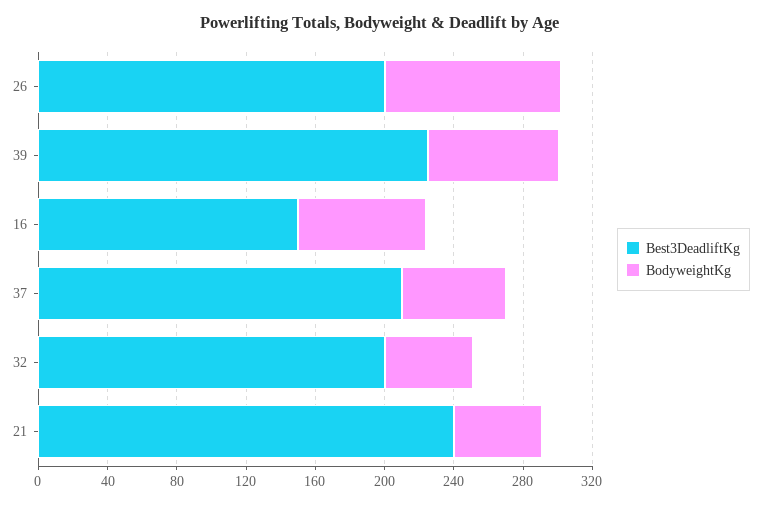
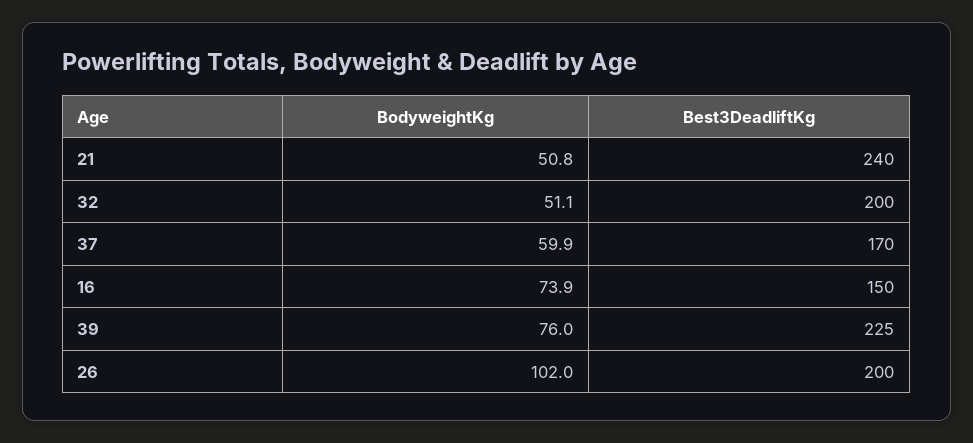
  {
    "Best3DeadliftKg": {
      "26": 200,
      "39": 225,
      "16": 150,
-     "37": 210,
+     "37": 170,
      "32": 200,
      "21": 240
    },
    "BodyweightKg": {
      "26": 102,
      "39": 76,
      "16": 73.9,
      "37": 59.9,
      "32": 51.1,
      "21": 50.8
    }
  }

